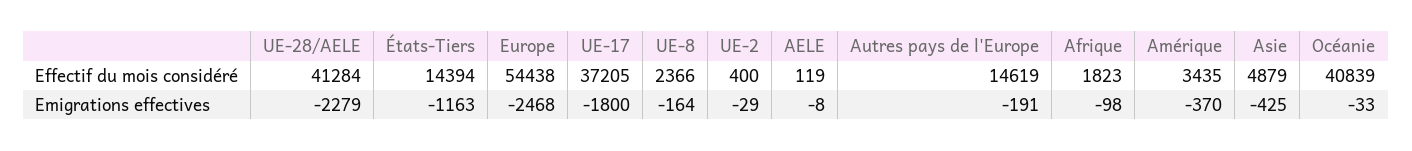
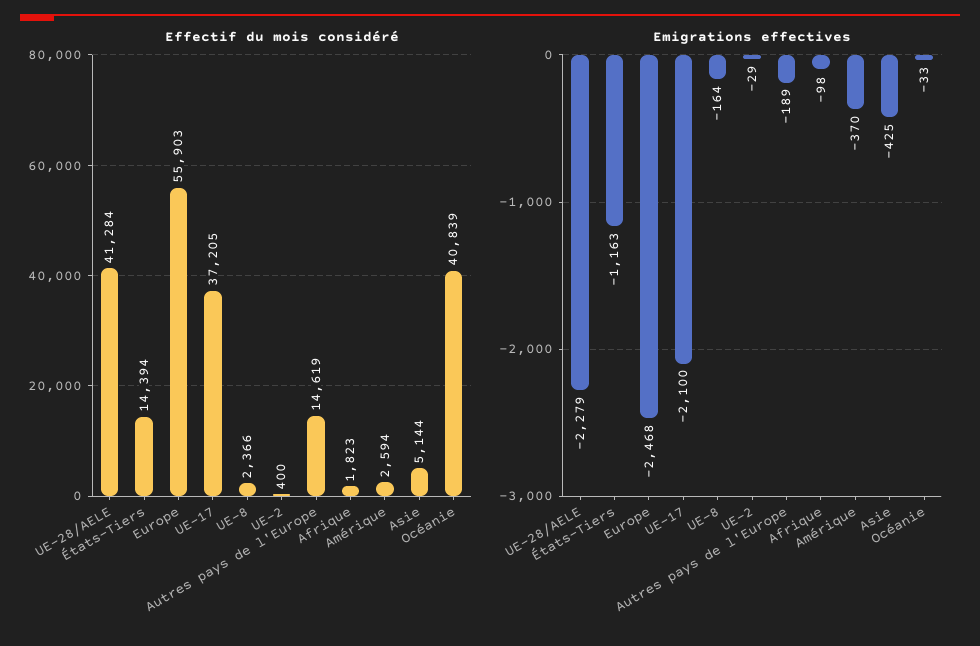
  {
    "Effectif du mois considéré": {
      "UE-28/AELE": 41284,
      "États-Tiers": 14394,
-     "Europe": 54438,
+     "Europe": 55903,
      "UE-17": 37205,
      "UE-8": 2366,
      "UE-2": 400,
-     "AELE": 119,
      "Autres pays de l'Europe": 14619,
      "Afrique": 1823,
-     "Amérique": 3435,
+     "Amérique": 2594,
-     "Asie": 4879,
+     "Asie": 5144,
      "Océanie": 40839
    },
    "Emigrations effectives": {
      "UE-28/AELE": -2279,
      "États-Tiers": -1163,
      "Europe": -2468,
-     "UE-17": -1800,
+     "UE-17": -2100,
      "UE-8": -164,
      "UE-2": -29,
-     "AELE": -8,
-     "Autres pays de l'Europe": -191,
+     "Autres pays de l'Europe": -189,
      "Afrique": -98,
      "Amérique": -370,
      "Asie": -425,
      "Océanie": -33
    }
  }

